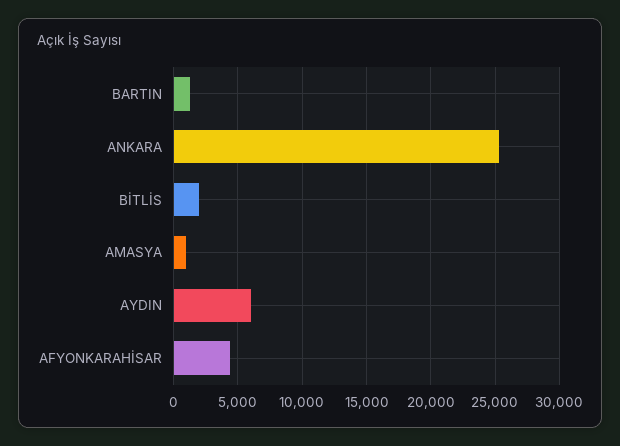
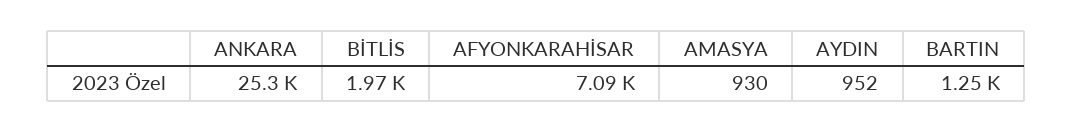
  {
    "BARTIN": 1250,
    "ANKARA": 25300,
    "BİTLİS": 1970,
    "AMASYA": 930,
-   "AYDIN": 6000,
+   "AYDIN": 952,
-   "AFYONKARAHİSAR": 4500
+   "AFYONKARAHİSAR": 7090
  }

